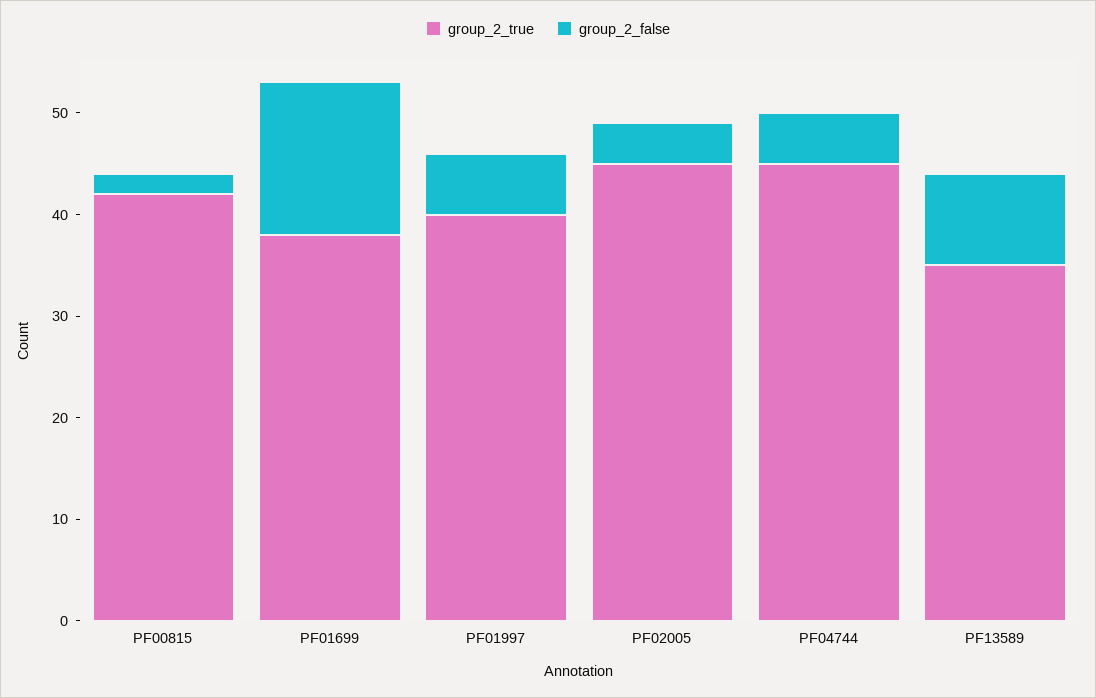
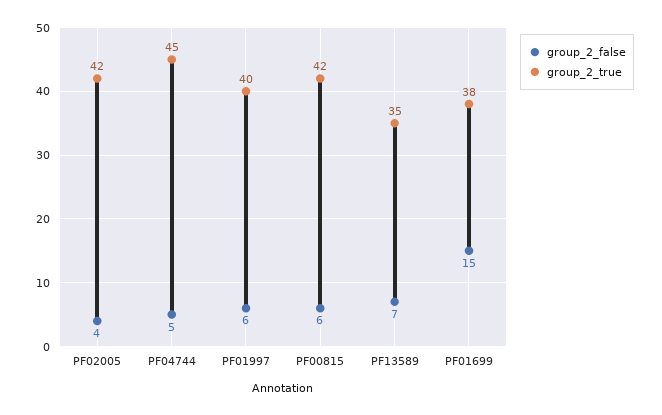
  {
    "group_2_true": {
      "PF00815": 42,
      "PF01699": 38,
      "PF01997": 40,
-     "PF02005": 45,
+     "PF02005": 42,
      "PF04744": 45,
      "PF13589": 35
    },
    "group_2_false": {
-     "PF00815": 2,
+     "PF00815": 6,
      "PF01699": 15,
      "PF01997": 6,
      "PF02005": 4,
      "PF04744": 5,
-     "PF13589": 9
+     "PF13589": 7
    }
  }

